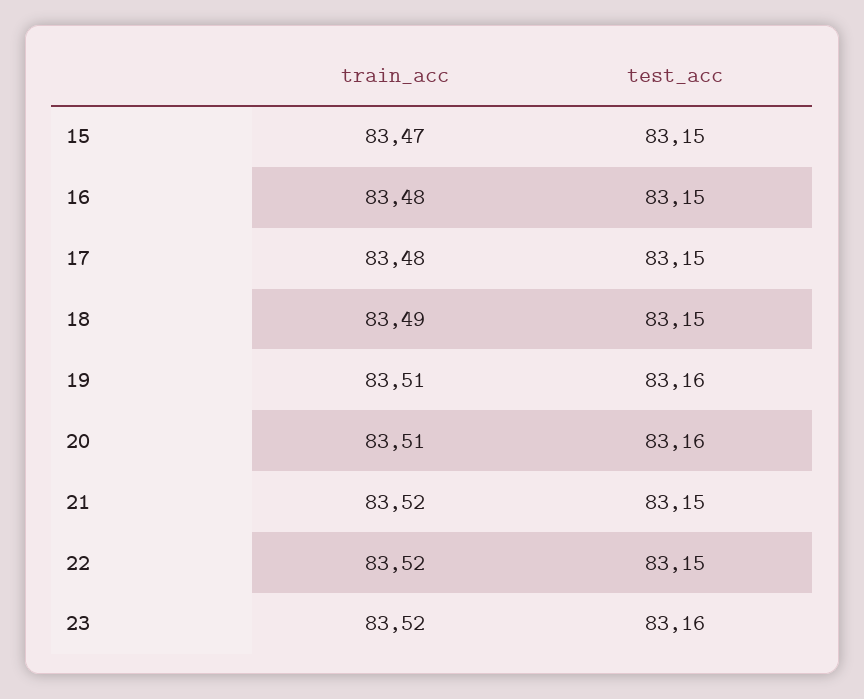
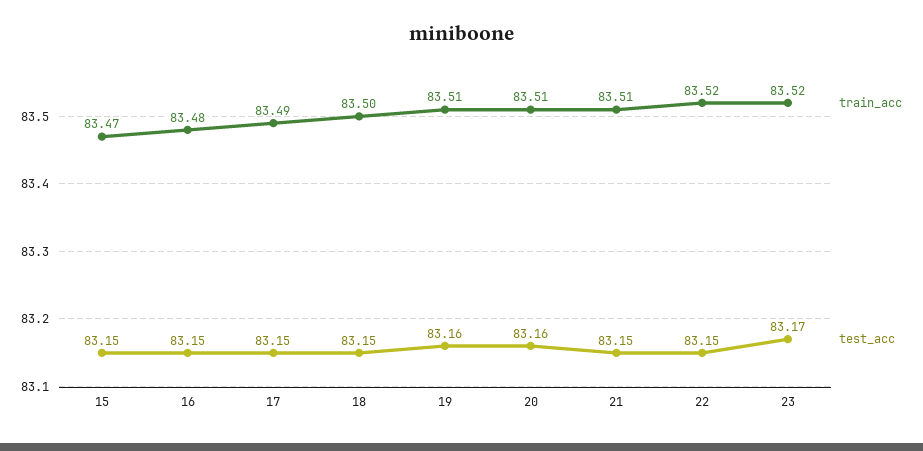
  {
    "train_acc": {
      "15": 83.47,
      "16": 83.48,
-     "17": 83.48,
+     "17": 83.49,
-     "18": 83.49,
+     "18": 83.5,
      "19": 83.51,
      "20": 83.51,
-     "21": 83.52,
+     "21": 83.51,
      "22": 83.52,
      "23": 83.52
    },
    "test_acc": {
      "15": 83.15,
      "16": 83.15,
      "17": 83.15,
      "18": 83.15,
      "19": 83.16,
      "20": 83.16,
      "21": 83.15,
      "22": 83.15,
-     "23": 83.16
+     "23": 83.17
    }
  }

